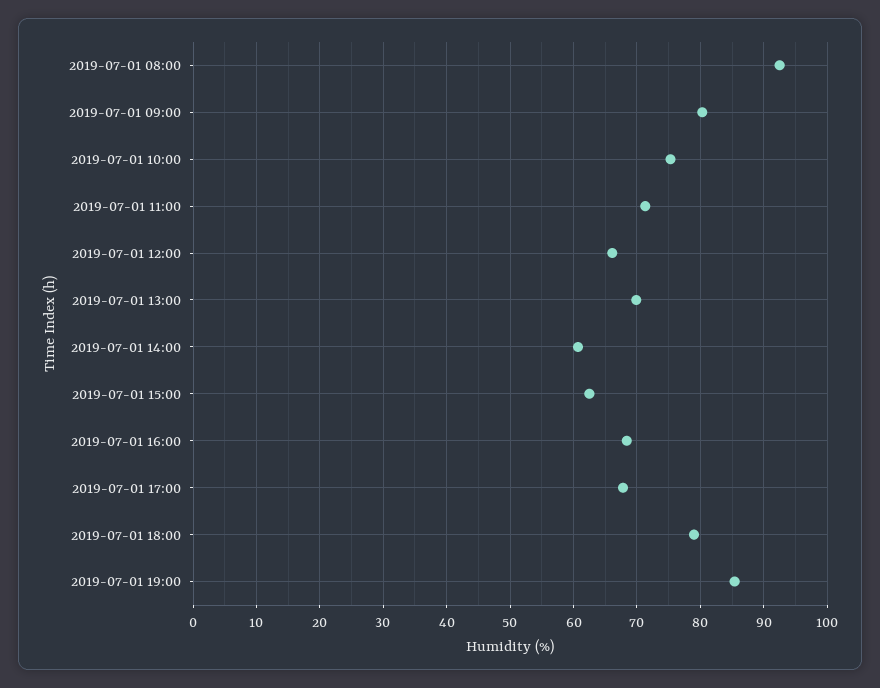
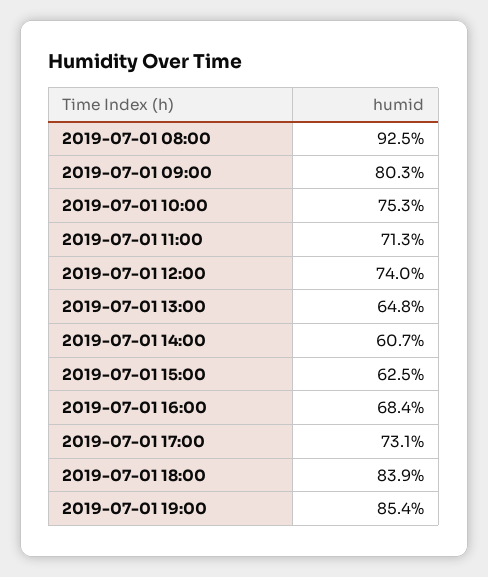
  {
    "2019-07-01 08:00": 92.5,
    "2019-07-01 09:00": 80.3,
    "2019-07-01 10:00": 75.3,
    "2019-07-01 11:00": 71.3,
-   "2019-07-01 12:00": 66,
+   "2019-07-01 12:00": 74,
-   "2019-07-01 13:00": 70,
+   "2019-07-01 13:00": 64.8,
    "2019-07-01 14:00": 60.7,
    "2019-07-01 15:00": 62.5,
    "2019-07-01 16:00": 68.4,
-   "2019-07-01 17:00": 68,
+   "2019-07-01 17:00": 73.1,
-   "2019-07-01 18:00": 79,
+   "2019-07-01 18:00": 83.9,
    "2019-07-01 19:00": 85.4
  }

